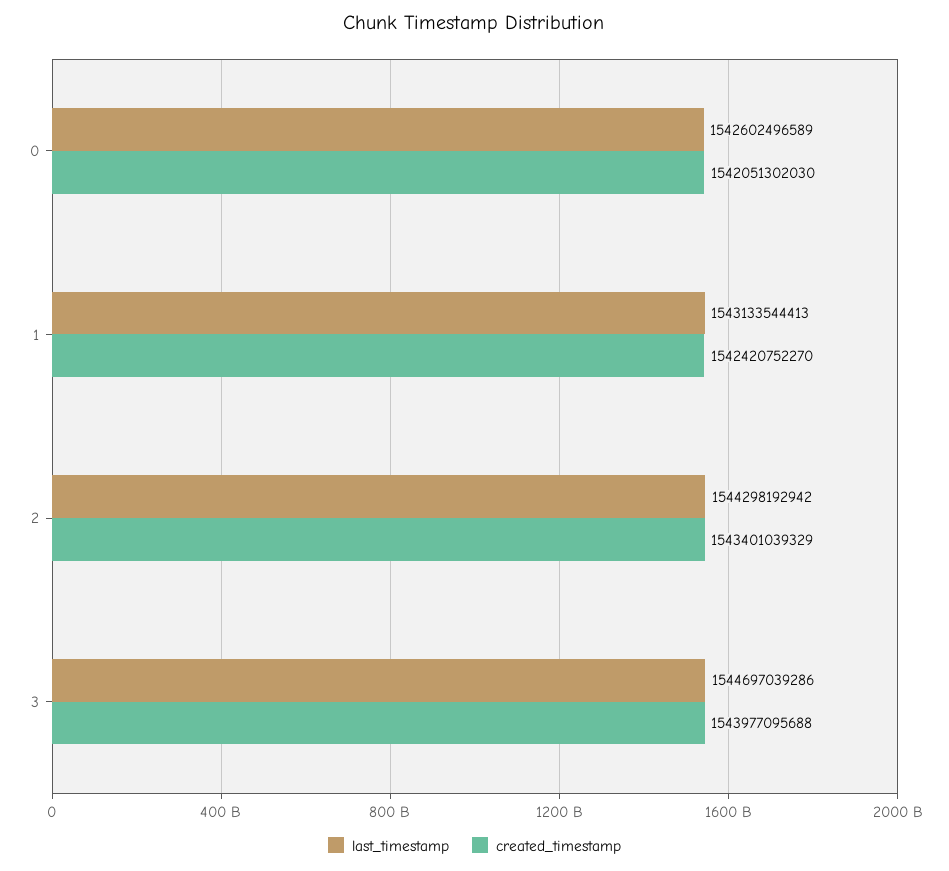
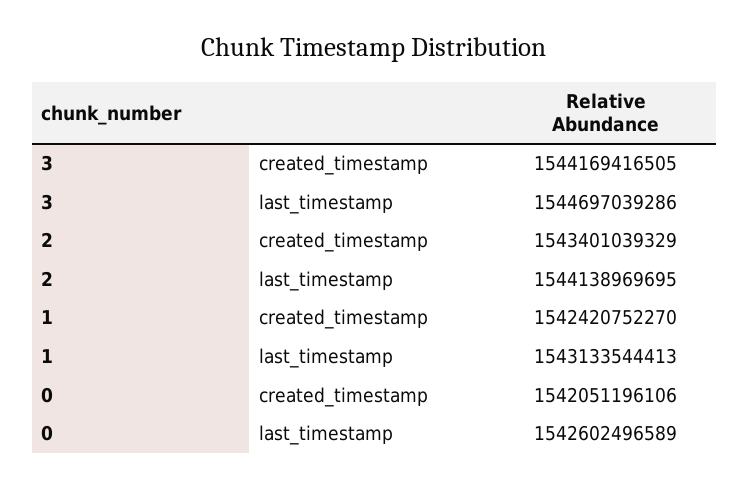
  {
    "last_timestamp": {
      "0": 1542602496589,
      "1": 1543133544413,
-     "2": 1544298192942,
+     "2": 1544138969695,
      "3": 1544697039286
    },
    "created_timestamp": {
-     "0": 1542051302030,
+     "0": 1542051196106,
      "1": 1542420752270,
      "2": 1543401039329,
-     "3": 1543977095688
+     "3": 1544169416505
    }
  }

